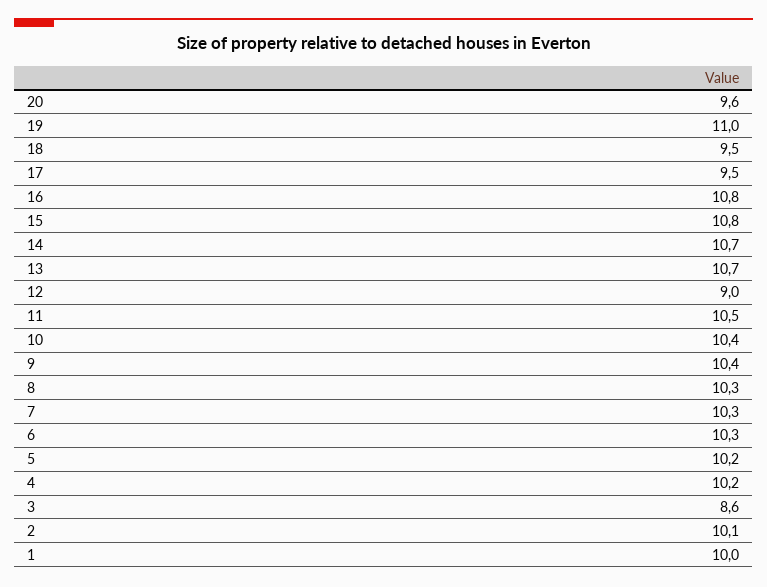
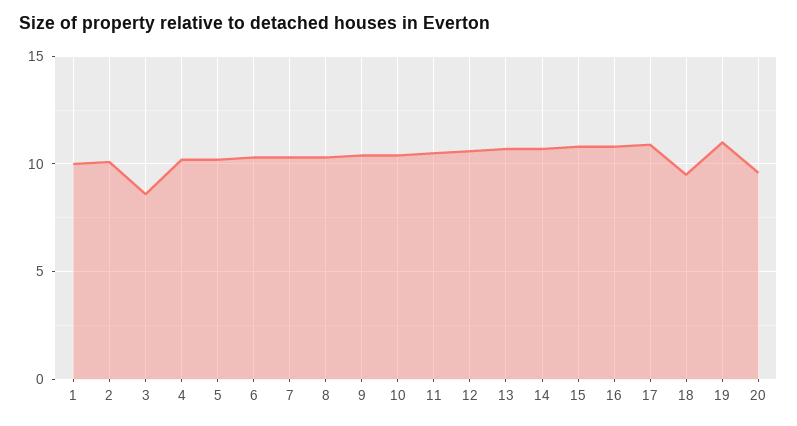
  {
    "20": 9.6,
    "19": 11,
    "18": 9.5,
-   "17": 9.5,
+   "17": 11,
    "16": 10.8,
    "15": 10.8,
    "14": 10.7,
    "13": 10.7,
-   "12": 9,
+   "12": 10.5,
    "11": 10.5,
    "10": 10.4,
    "9": 10.4,
    "8": 10.3,
    "7": 10.3,
    "6": 10.3,
    "5": 10.2,
    "4": 10.2,
    "3": 8.6,
    "2": 10.1,
    "1": 10
  }

